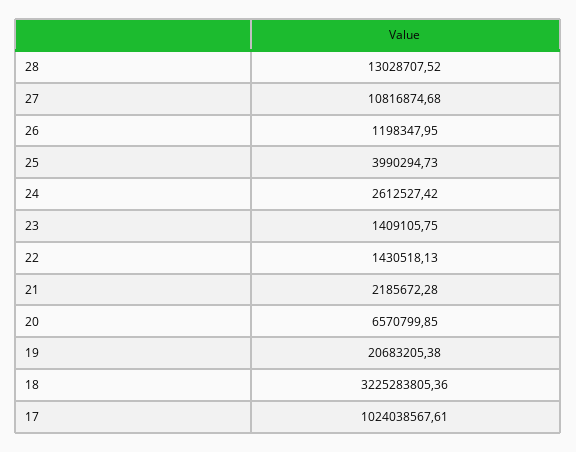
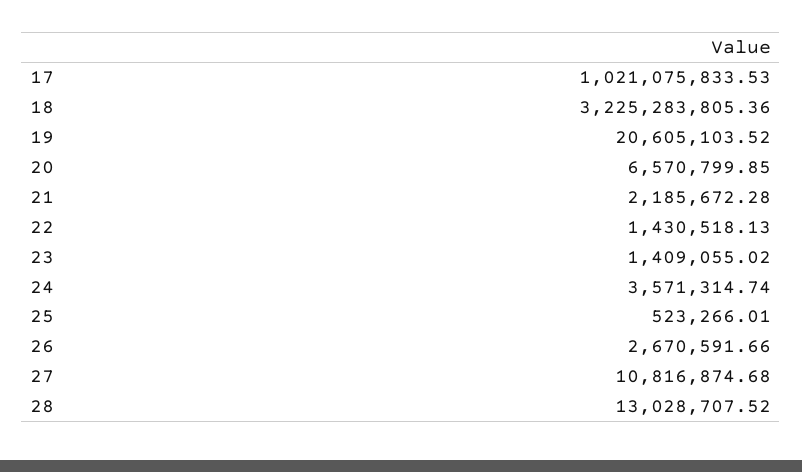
  {
    "28": 13028707.52,
    "27": 10816874.68,
-   "26": 1198347.95,
+   "26": 2670591.66,
-   "25": 3990294.73,
+   "25": 523266.01,
-   "24": 2612527.42,
+   "24": 3571314.74,
-   "23": 1409105.75,
+   "23": 1409055.02,
    "22": 1430518.13,
    "21": 2185672.28,
    "20": 6570799.85,
-   "19": 20683205.38,
+   "19": 20605103.52,
    "18": 3225283805.36,
-   "17": 1024038567.61
+   "17": 1021075833.53
  }

